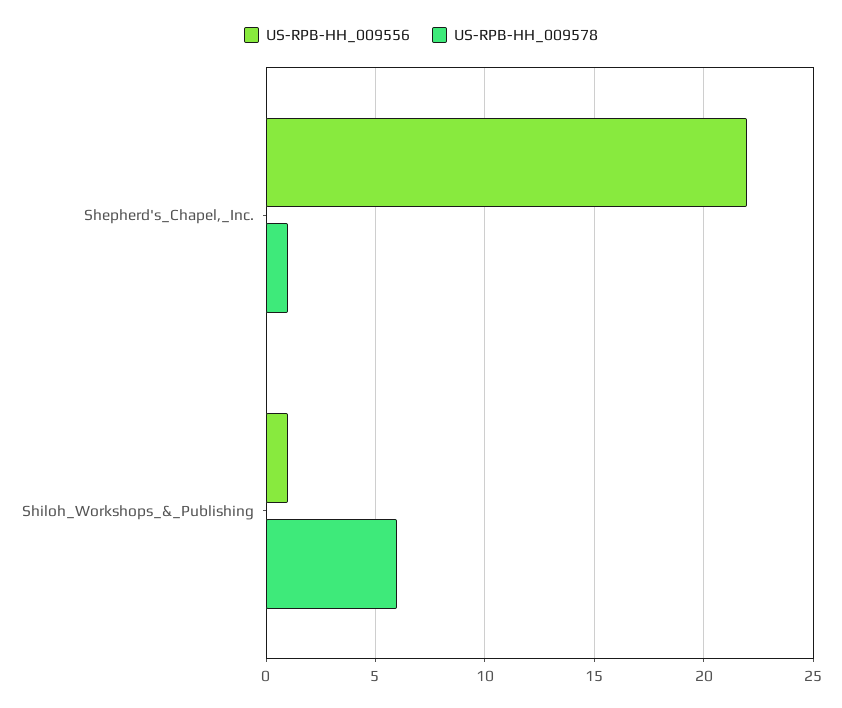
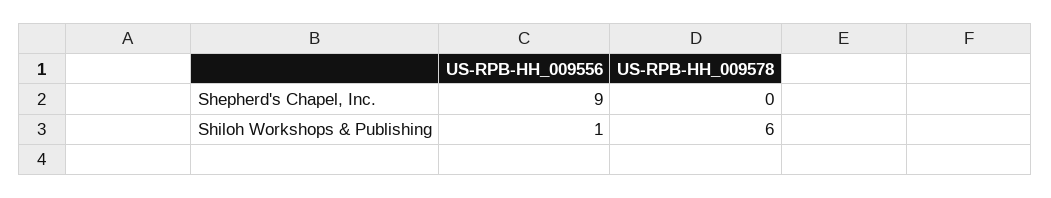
  {
    "US-RPB-HH_009556": {
-     "Shepherd's_Chapel,_Inc.": 22,
+     "Shepherd's_Chapel,_Inc.": 9,
      "Shiloh_Workshops_&_Publishing": 1
    },
    "US-RPB-HH_009578": {
-     "Shepherd's_Chapel,_Inc.": 1,
+     "Shepherd's_Chapel,_Inc.": 0,
      "Shiloh_Workshops_&_Publishing": 6
    }
  }

